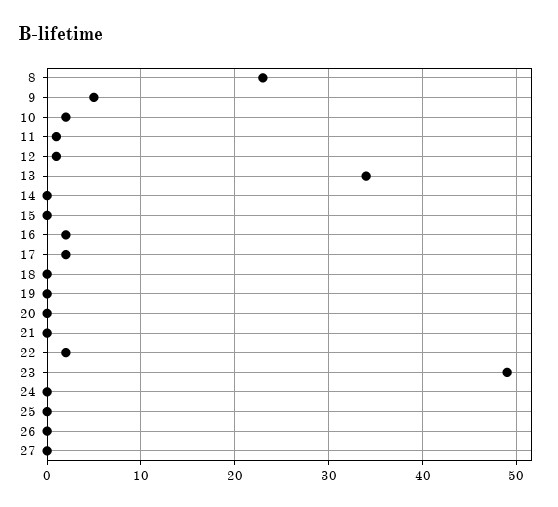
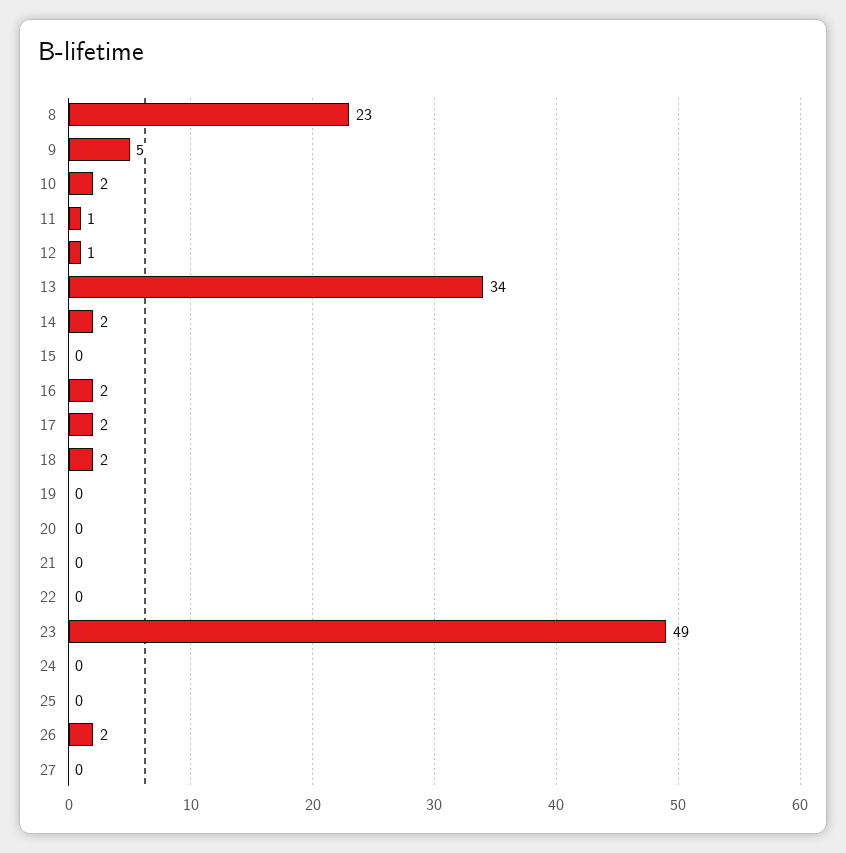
  {
    "8": 23,
    "9": 5,
    "10": 2,
    "11": 1,
    "12": 1,
    "13": 34,
-   "14": 0,
+   "14": 2,
    "15": 0,
    "16": 2,
    "17": 2,
-   "18": 0,
+   "18": 2,
    "19": 0,
    "20": 0,
    "21": 0,
-   "22": 2,
+   "22": 0,
    "23": 49,
    "24": 0,
    "25": 0,
-   "26": 0,
+   "26": 2,
    "27": 0
  }

